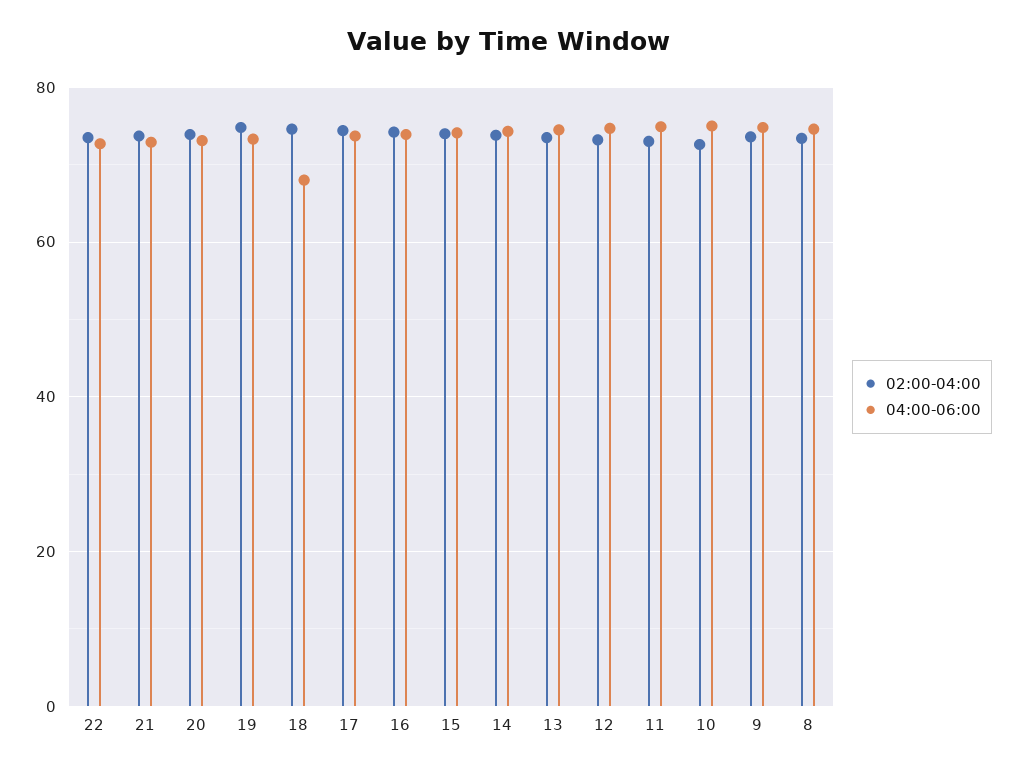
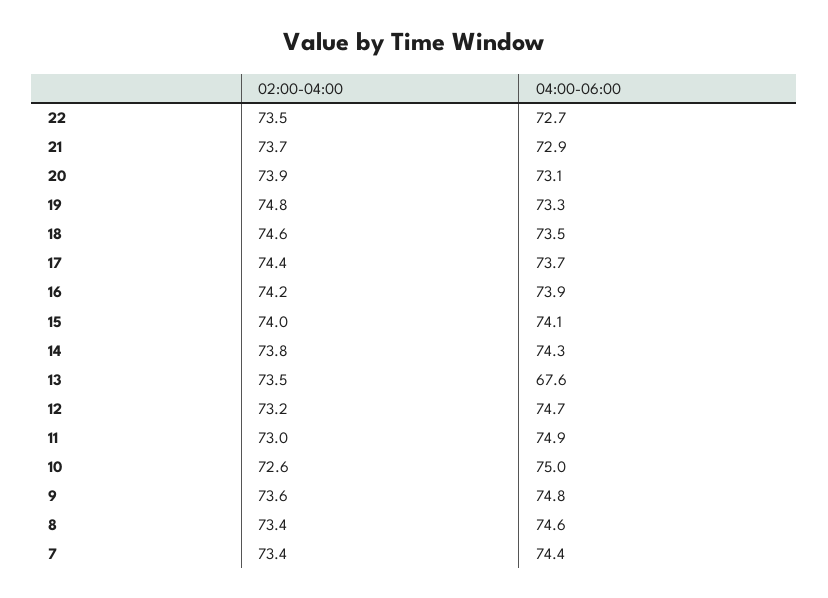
  {
    "02:00-04:00": {
      "22": 73.5,
      "21": 73.7,
      "20": 73.9,
      "19": 74.8,
      "18": 74.6,
      "17": 74.4,
      "16": 74.2,
      "15": 74,
      "14": 73.8,
      "13": 73.5,
      "12": 73.2,
      "11": 73,
      "10": 72.6,
      "9": 73.6,
-     "8": 73.4
+     "8": 73.4,
+     "7": 73.4
    },
    "04:00-06:00": {
      "22": 72.7,
      "21": 72.9,
      "20": 73.1,
      "19": 73.3,
-     "18": 68,
+     "18": 73.5,
      "17": 73.7,
      "16": 73.9,
      "15": 74.1,
      "14": 74.3,
-     "13": 74,
+     "13": 67.6,
      "12": 74.7,
      "11": 74.9,
      "10": 75,
      "9": 74.8,
-     "8": 74.6
+     "8": 74.6,
+     "7": 74.4
    }
  }

